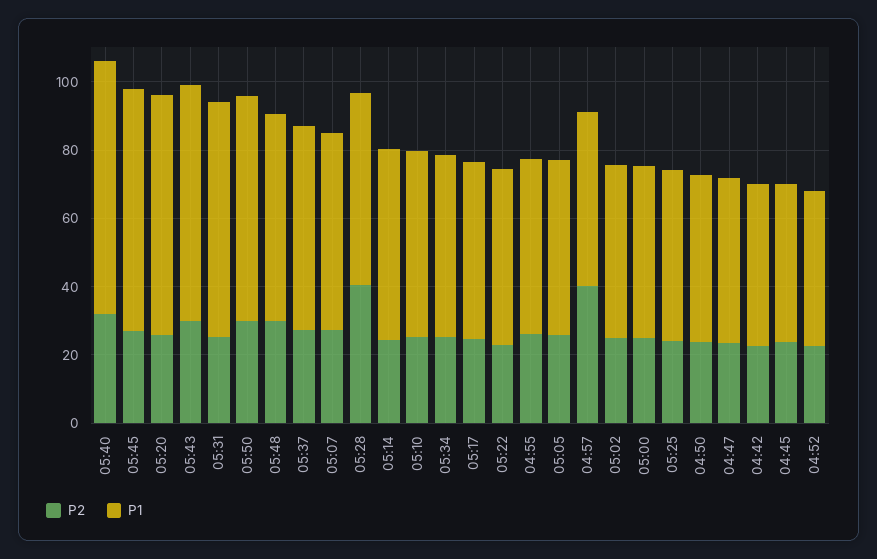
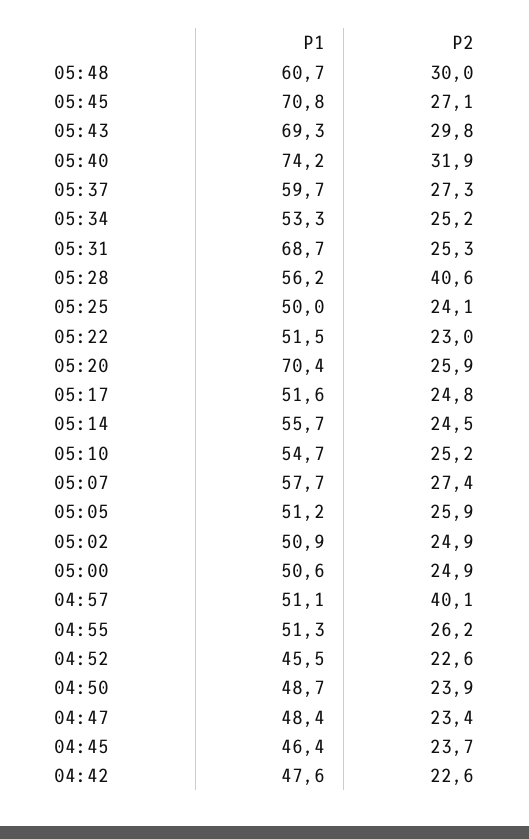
  {
    "P2": {
      "05:40": 31.9,
      "05:45": 27.1,
      "05:20": 25.9,
      "05:43": 29.8,
      "05:31": 25.3,
-     "05:50": 30,
      "05:48": 30,
      "05:37": 27.3,
      "05:07": 27.4,
      "05:28": 40.6,
      "05:14": 24.5,
      "05:10": 25.2,
      "05:34": 25.2,
      "05:17": 24.8,
      "05:22": 23,
      "04:55": 26.2,
      "05:05": 25.9,
      "04:57": 40.1,
      "05:02": 24.9,
      "05:00": 24.9,
      "05:25": 24.1,
      "04:50": 23.9,
      "04:47": 23.4,
      "04:42": 22.6,
      "04:45": 23.7,
      "04:52": 22.6
    },
    "P1": {
      "05:40": 74.2,
      "05:45": 70.8,
      "05:20": 70.4,
      "05:43": 69.3,
      "05:31": 68.7,
-     "05:50": 65,
      "05:48": 60.7,
      "05:37": 59.7,
      "05:07": 57.7,
      "05:28": 56.2,
      "05:14": 55.7,
      "05:10": 54.7,
      "05:34": 53.3,
      "05:17": 51.6,
      "05:22": 51.5,
      "04:55": 51.3,
      "05:05": 51.2,
      "04:57": 51.1,
      "05:02": 50.9,
      "05:00": 50.6,
      "05:25": 50,
      "04:50": 48.7,
      "04:47": 48.4,
      "04:42": 47.6,
      "04:45": 46.4,
      "04:52": 45.5
    }
  }

